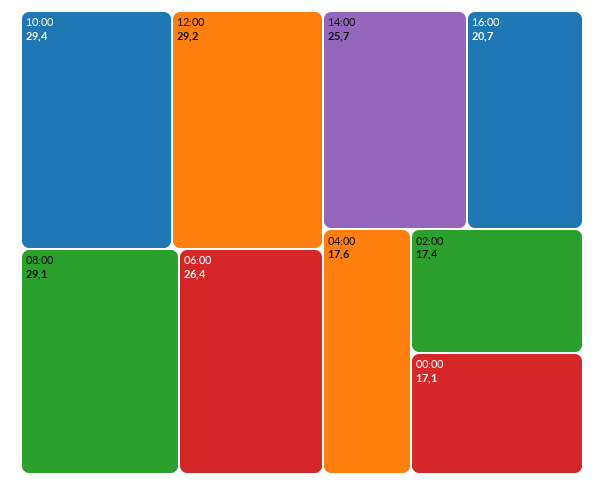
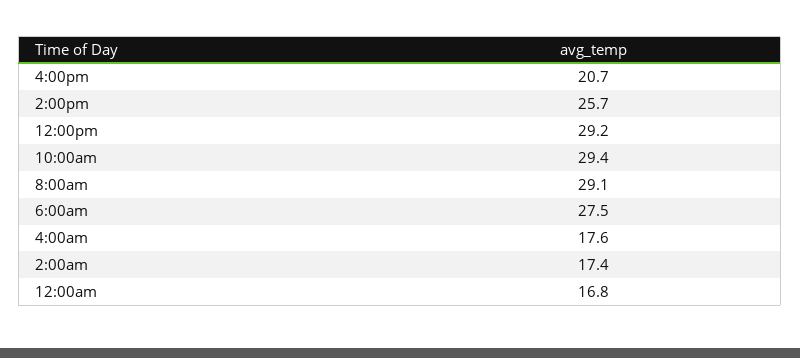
  {
    "10:00": 29.4,
    "12:00": 29.2,
    "08:00": 29.1,
-   "06:00": 26.4,
+   "06:00": 27.5,
    "14:00": 25.7,
    "16:00": 20.7,
    "04:00": 17.6,
    "02:00": 17.4,
-   "00:00": 17.1
+   "00:00": 16.8
  }

